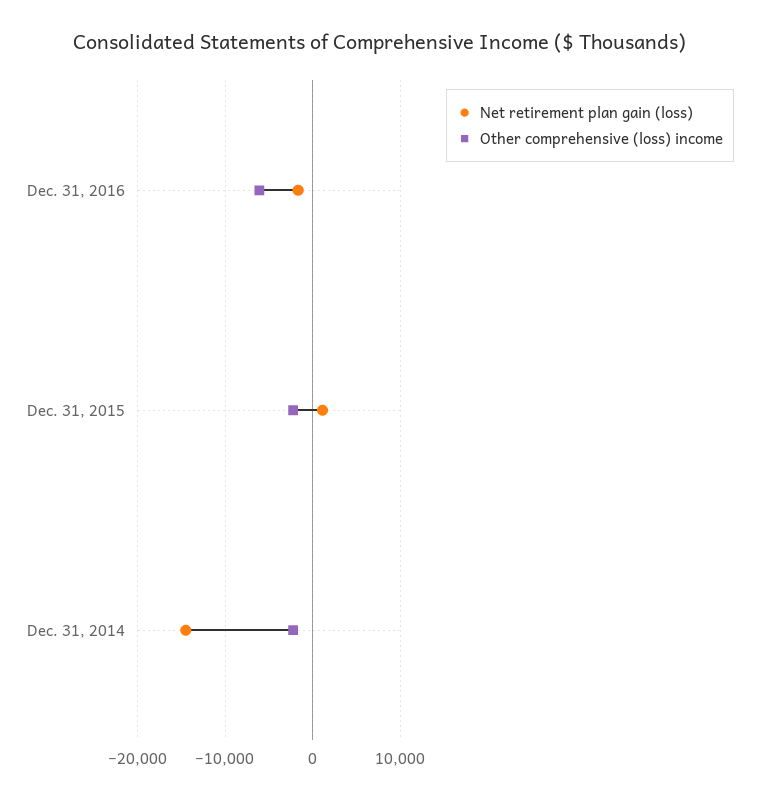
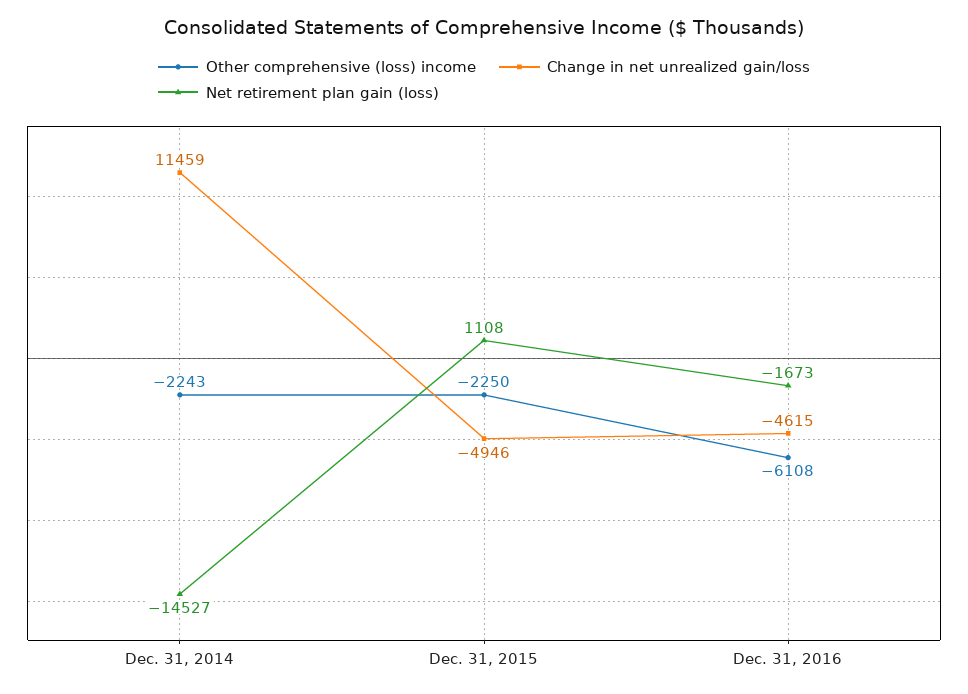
  {
    "Net retirement plan gain (loss)": {
      "Dec. 31, 2016": -1673,
      "Dec. 31, 2015": 1108,
      "Dec. 31, 2014": -14527
    },
    "Other comprehensive (loss) income": {
      "Dec. 31, 2016": -6108,
      "Dec. 31, 2015": -2250,
      "Dec. 31, 2014": -2243
-   }
+   },
+   "Change in net unrealized gain/loss": {
+     "Dec. 31, 2014": 11459,
+     "Dec. 31, 2015": -4946,
+     "Dec. 31, 2016": -4615
+   }
  }

